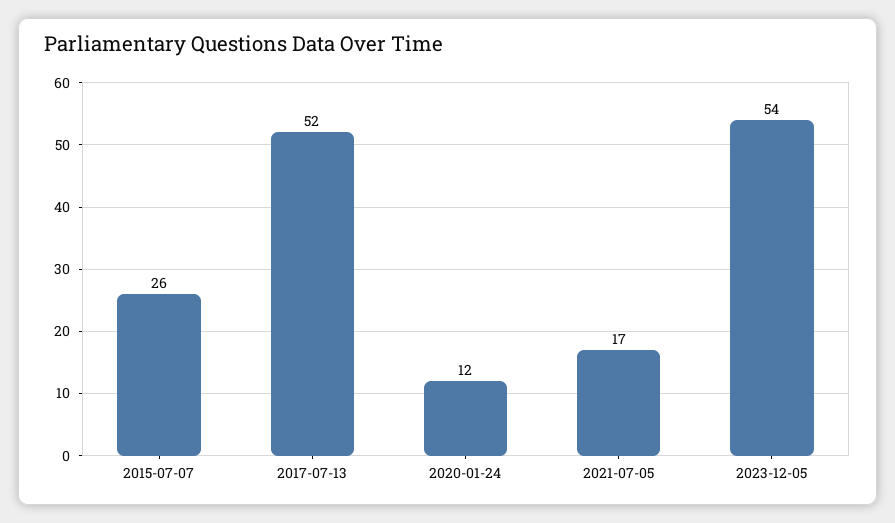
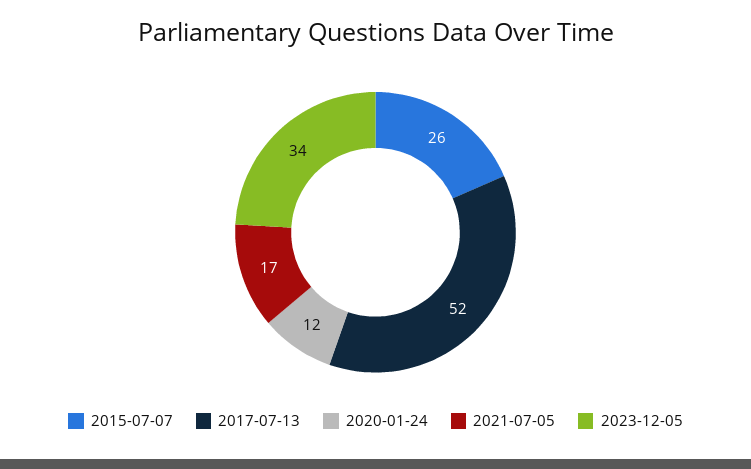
  {
    "2015-07-07": 26,
    "2017-07-13": 52,
    "2020-01-24": 12,
    "2021-07-05": 17,
-   "2023-12-05": 54
+   "2023-12-05": 34
  }

